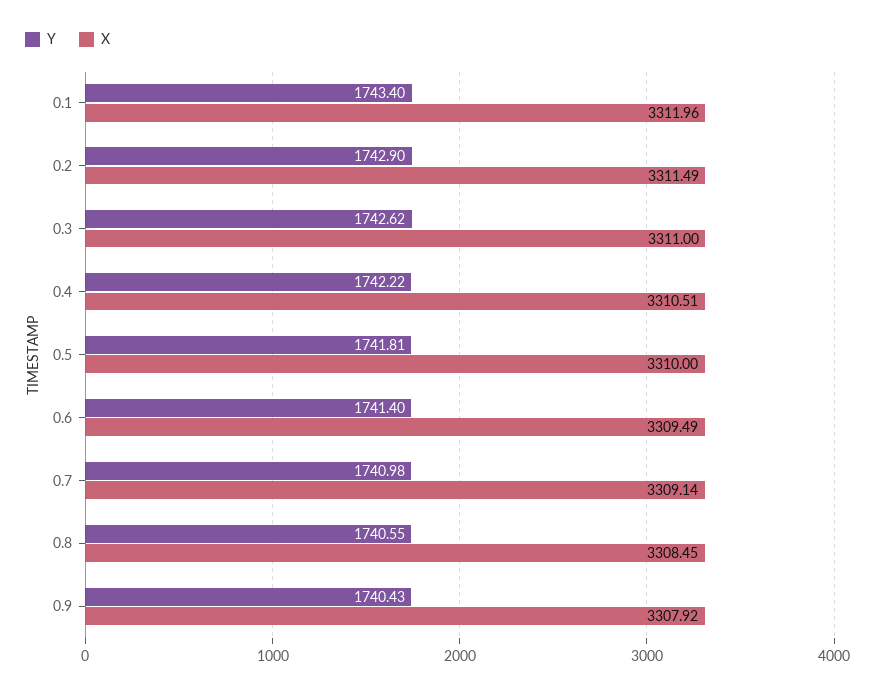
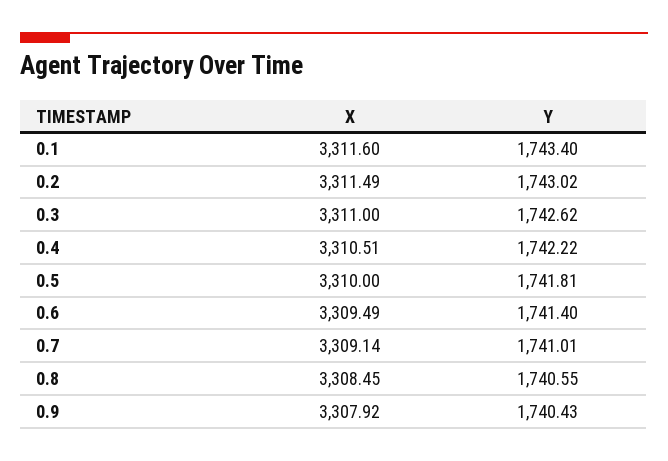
  {
    "Y": {
      "0.1": 1743.4,
-     "0.2": 1742.9,
+     "0.2": 1743.02,
      "0.3": 1742.62,
      "0.4": 1742.22,
      "0.5": 1741.81,
      "0.6": 1741.4,
-     "0.7": 1740.98,
+     "0.7": 1741.01,
      "0.8": 1740.55,
      "0.9": 1740.43
    },
    "X": {
-     "0.1": 3311.96,
+     "0.1": 3311.6,
      "0.2": 3311.49,
      "0.3": 3311,
      "0.4": 3310.51,
      "0.5": 3310,
      "0.6": 3309.49,
      "0.7": 3309.14,
      "0.8": 3308.45,
      "0.9": 3307.92
    }
  }

